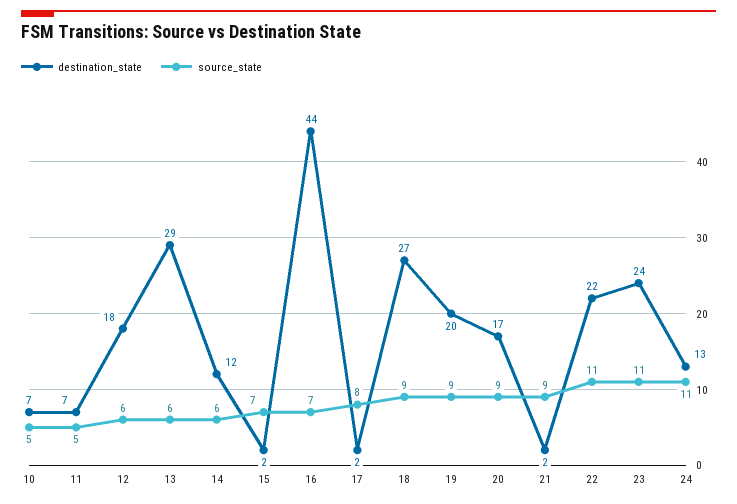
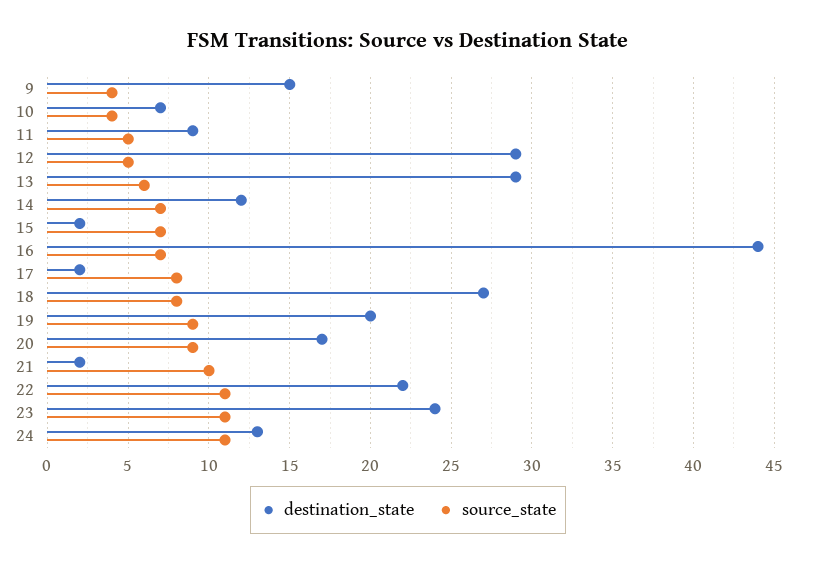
  {
    "destination_state": {
      "10": 7,
-     "11": 7,
+     "11": 9,
-     "12": 18,
+     "12": 29,
      "13": 29,
      "14": 12,
      "15": 2,
      "16": 44,
      "17": 2,
      "18": 27,
      "19": 20,
      "20": 17,
      "21": 2,
      "22": 22,
      "23": 24,
-     "24": 13
+     "24": 13,
+     "9": 15
    },
    "source_state": {
-     "10": 5,
+     "10": 4,
      "11": 5,
-     "12": 6,
+     "12": 5,
      "13": 6,
-     "14": 6,
+     "14": 7,
      "15": 7,
      "16": 7,
      "17": 8,
-     "18": 9,
+     "18": 8,
      "19": 9,
      "20": 9,
-     "21": 9,
+     "21": 10,
      "22": 11,
      "23": 11,
-     "24": 11
+     "24": 11,
+     "9": 4
    }
  }

